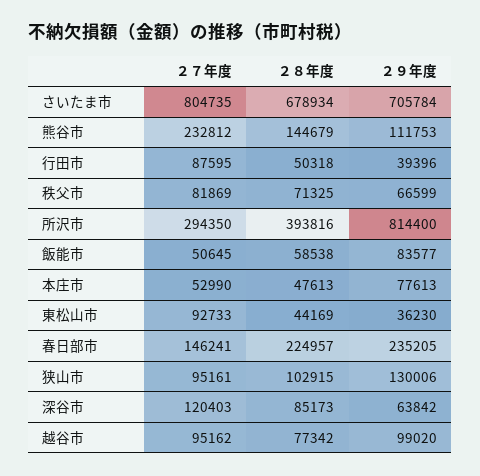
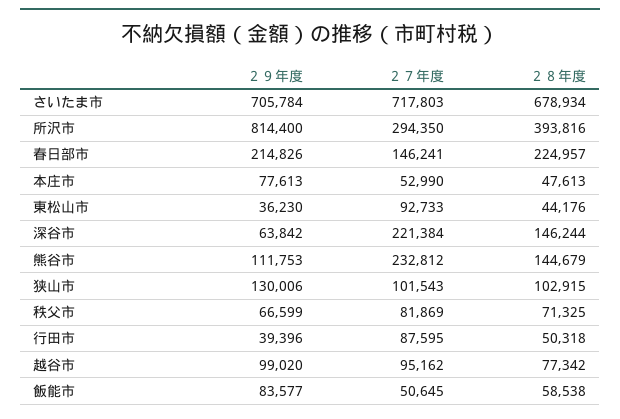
  {
    "２７年度": {
-     "さいたま市": 804735,
+     "さいたま市": 717803,
      "熊谷市": 232812,
      "行田市": 87595,
      "秩父市": 81869,
      "所沢市": 294350,
      "飯能市": 50645,
      "本庄市": 52990,
      "東松山市": 92733,
      "春日部市": 146241,
-     "狭山市": 95161,
+     "狭山市": 101543,
-     "深谷市": 120403,
+     "深谷市": 221384,
      "越谷市": 95162
    },
    "２８年度": {
      "さいたま市": 678934,
      "熊谷市": 144679,
      "行田市": 50318,
      "秩父市": 71325,
      "所沢市": 393816,
      "飯能市": 58538,
      "本庄市": 47613,
-     "東松山市": 44169,
+     "東松山市": 44176,
      "春日部市": 224957,
      "狭山市": 102915,
-     "深谷市": 85173,
+     "深谷市": 146244,
      "越谷市": 77342
    },
    "２９年度": {
      "さいたま市": 705784,
      "熊谷市": 111753,
      "行田市": 39396,
      "秩父市": 66599,
      "所沢市": 814400,
      "飯能市": 83577,
      "本庄市": 77613,
      "東松山市": 36230,
-     "春日部市": 235205,
+     "春日部市": 214826,
      "狭山市": 130006,
      "深谷市": 63842,
      "越谷市": 99020
    }
  }

